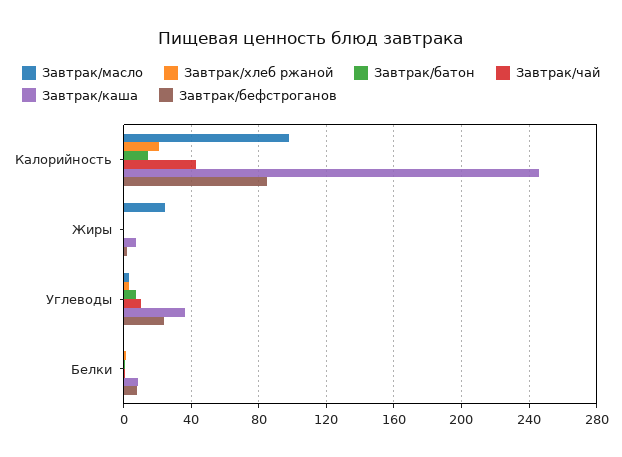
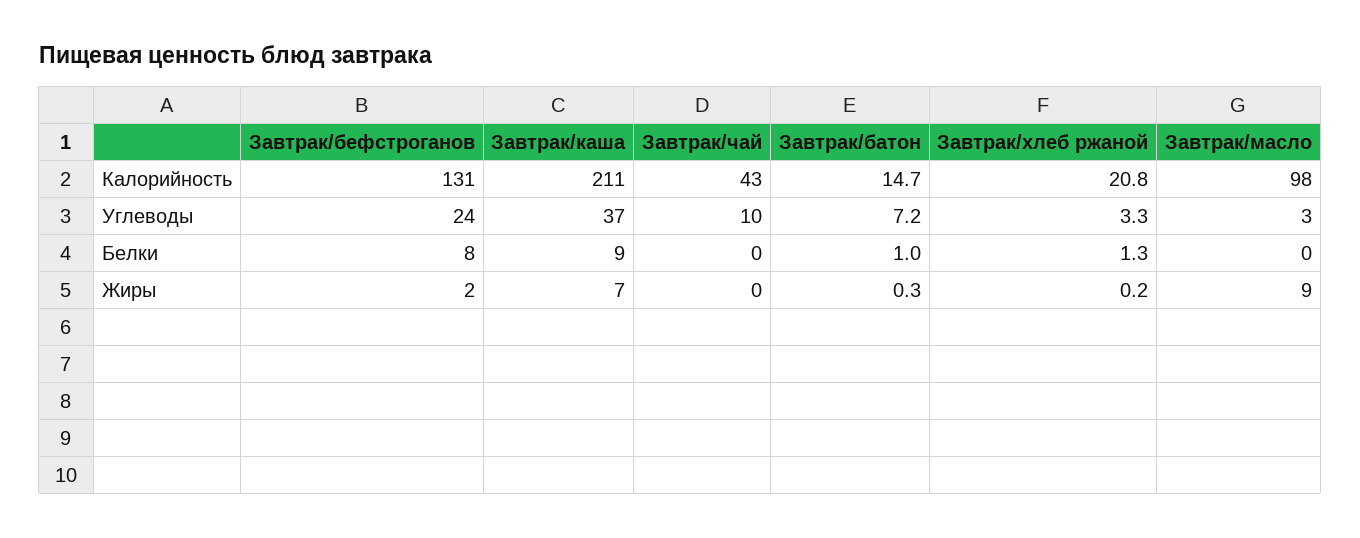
  {
    "Завтрак/масло": {
      "Калорийность": 98,
-     "Жиры": 25,
+     "Жиры": 9,
      "Углеводы": 3,
      "Белки": 0
    },
    "Завтрак/хлеб ржаной": {
      "Калорийность": 20.8,
      "Жиры": 0.2,
      "Углеводы": 3.3,
      "Белки": 1.3
    },
    "Завтрак/батон": {
      "Калорийность": 14.7,
      "Жиры": 0.3,
      "Углеводы": 7.2,
      "Белки": 1
    },
    "Завтрак/чай": {
      "Калорийность": 43,
      "Жиры": 0,
      "Углеводы": 10,
      "Белки": 0
    },
    "Завтрак/каша": {
-     "Калорийность": 245,
+     "Калорийность": 211,
      "Жиры": 7,
      "Углеводы": 37,
      "Белки": 9
    },
    "Завтрак/бефстроганов": {
-     "Калорийность": 85,
+     "Калорийность": 131,
      "Жиры": 2,
      "Углеводы": 24,
      "Белки": 8
    }
  }

